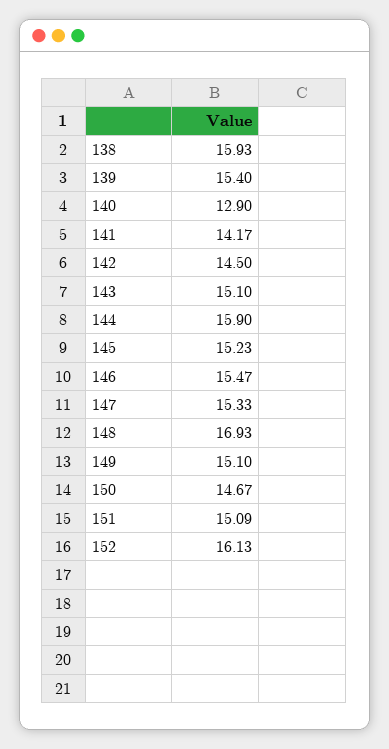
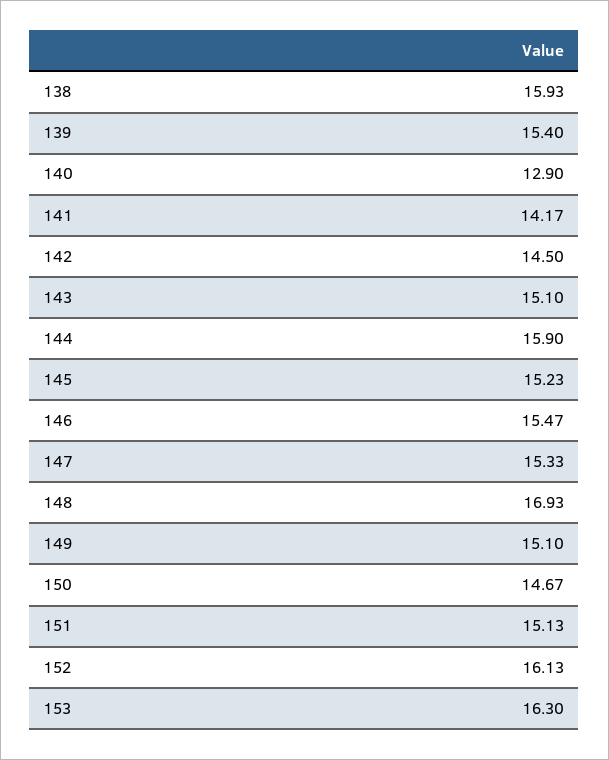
  {
    "138": 15.93,
    "139": 15.4,
    "140": 12.9,
    "141": 14.17,
    "142": 14.5,
    "143": 15.1,
    "144": 15.9,
    "145": 15.23,
    "146": 15.47,
    "147": 15.33,
    "148": 16.93,
    "149": 15.1,
    "150": 14.67,
-   "151": 15.09,
+   "151": 15.13,
-   "152": 16.13
+   "152": 16.13,
+   "153": 16.3
  }

